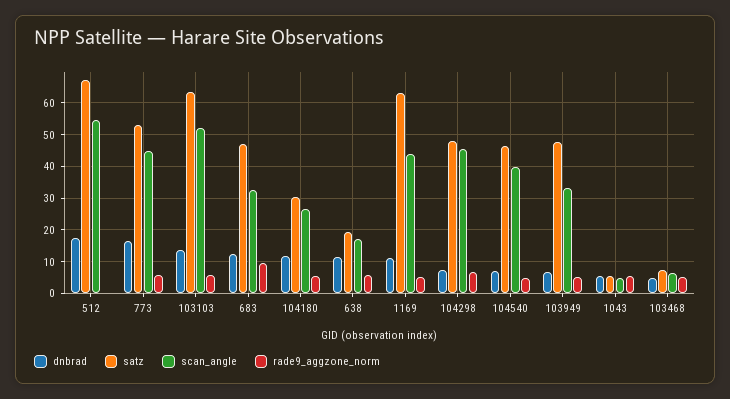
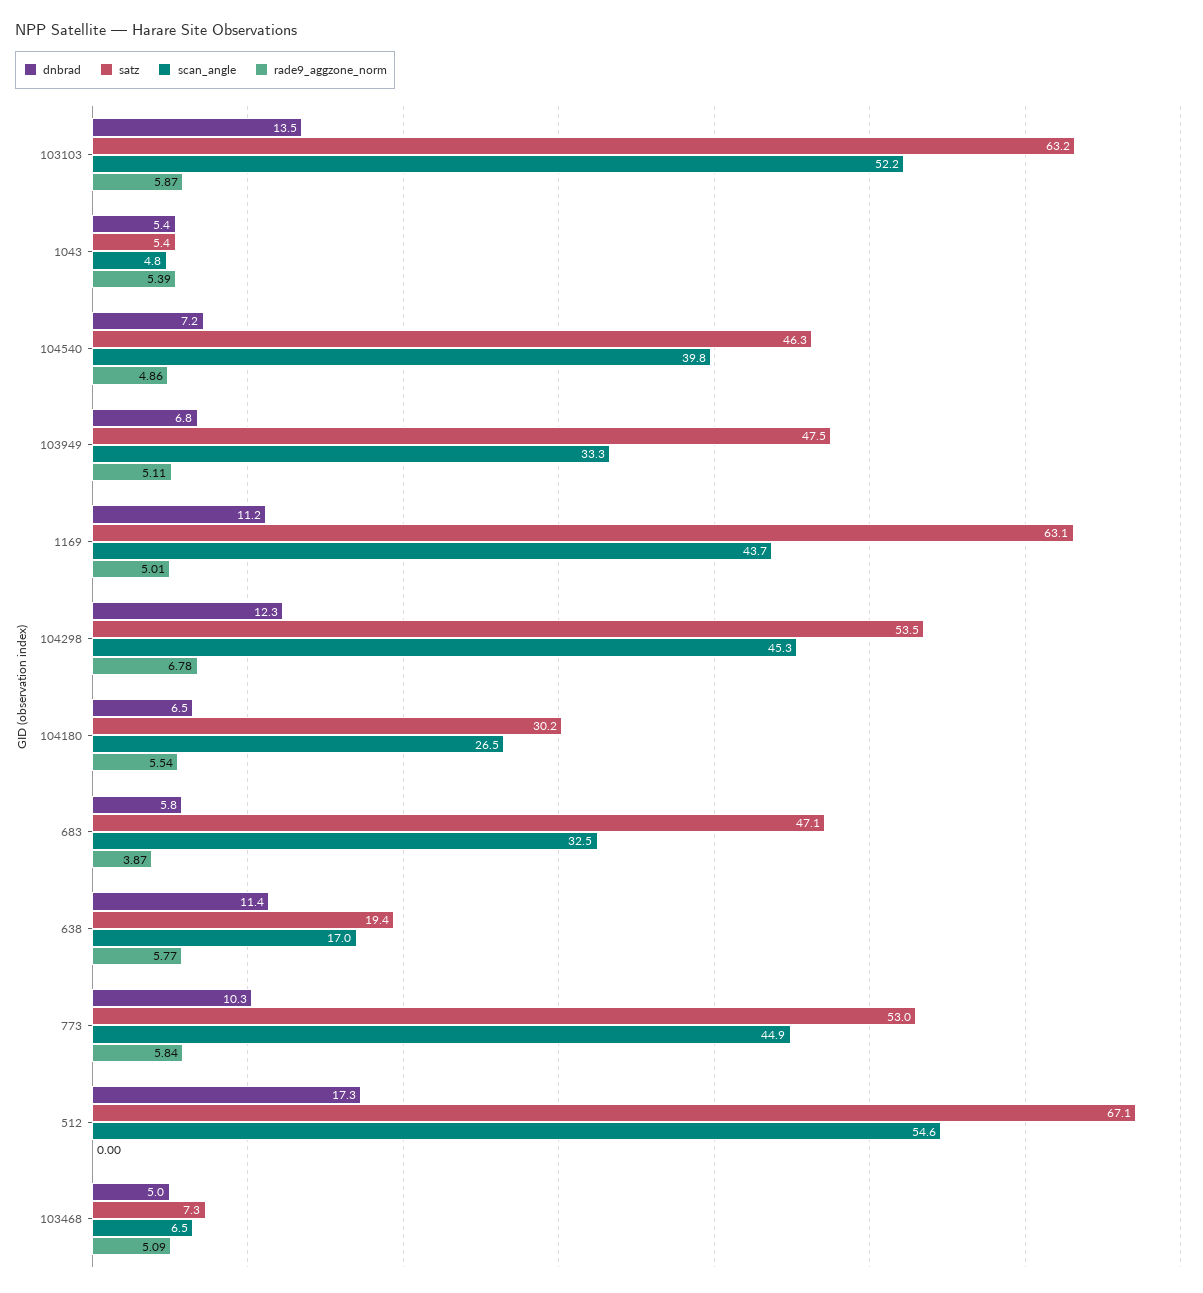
  {
    "dnbrad": {
      "512": 17.3,
-     "773": 16,
+     "773": 10.3,
      "103103": 13.5,
-     "683": 12,
+     "683": 5.8,
-     "104180": 12,
+     "104180": 6.5,
      "638": 11.4,
      "1169": 11.2,
-     "104298": 8,
+     "104298": 12.3,
      "104540": 7.2,
      "103949": 6.8,
      "1043": 5.4,
      "103468": 5
    },
    "satz": {
      "512": 67.1,
      "773": 53,
      "103103": 63.2,
      "683": 47.1,
      "104180": 30.2,
      "638": 19.4,
      "1169": 63.1,
-     "104298": 48,
+     "104298": 53.5,
      "104540": 46.3,
      "103949": 47.5,
      "1043": 5.4,
      "103468": 7.3
    },
    "scan_angle": {
      "512": 54.6,
      "773": 44.9,
      "103103": 52.2,
      "683": 32.5,
      "104180": 26.5,
      "638": 17,
      "1169": 43.7,
      "104298": 45.3,
      "104540": 39.8,
      "103949": 33.3,
      "1043": 4.8,
      "103468": 6.5
    },
    "rade9_aggzone_norm": {
      "512": 0,
      "773": 5.84,
      "103103": 5.87,
-     "683": 10,
+     "683": 3.87,
      "104180": 5.54,
      "638": 5.77,
      "1169": 5.01,
      "104298": 6.78,
      "104540": 4.86,
      "103949": 5.11,
      "1043": 5.39,
      "103468": 5.09
    }
  }

